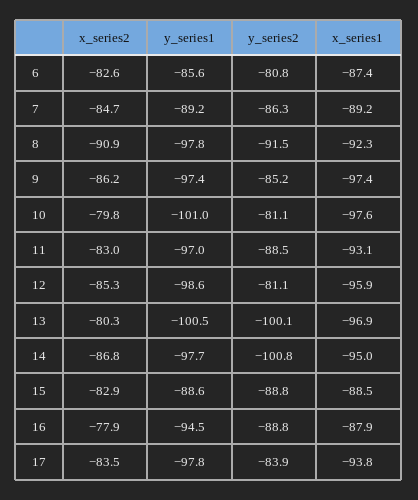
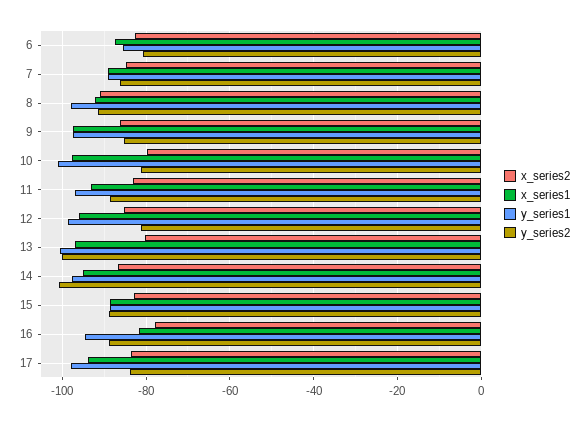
  {
    "x_series2": {
      "6": -82.6,
      "7": -84.7,
      "8": -90.9,
      "9": -86.2,
      "10": -79.8,
      "11": -83,
      "12": -85.3,
      "13": -80.3,
      "14": -86.8,
      "15": -82.9,
      "16": -77.9,
      "17": -83.5
    },
    "y_series1": {
      "6": -85.6,
      "7": -89.2,
      "8": -97.8,
      "9": -97.4,
      "10": -101,
      "11": -97,
      "12": -98.6,
      "13": -100.5,
      "14": -97.7,
      "15": -88.6,
      "16": -94.5,
      "17": -97.8
    },
    "y_series2": {
      "6": -80.8,
      "7": -86.3,
      "8": -91.5,
      "9": -85.2,
      "10": -81.1,
      "11": -88.5,
      "12": -81.1,
      "13": -100.1,
      "14": -100.8,
      "15": -88.8,
      "16": -88.8,
      "17": -83.9
    },
    "x_series1": {
      "6": -87.4,
      "7": -89.2,
      "8": -92.3,
      "9": -97.4,
      "10": -97.6,
      "11": -93.1,
      "12": -95.9,
      "13": -96.9,
      "14": -95,
      "15": -88.5,
-     "16": -87.9,
+     "16": -82,
      "17": -93.8
    }
  }

